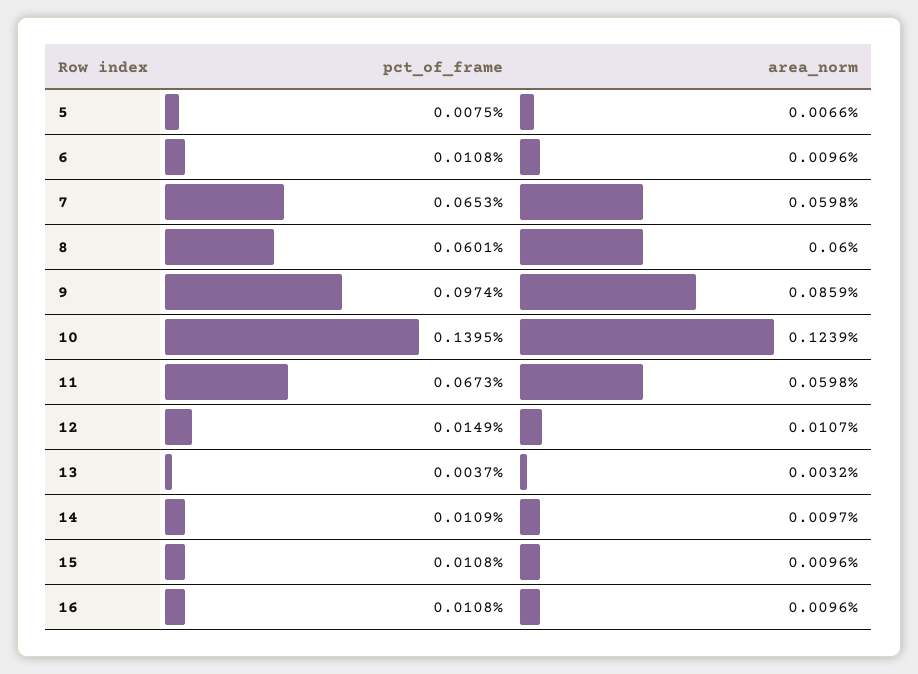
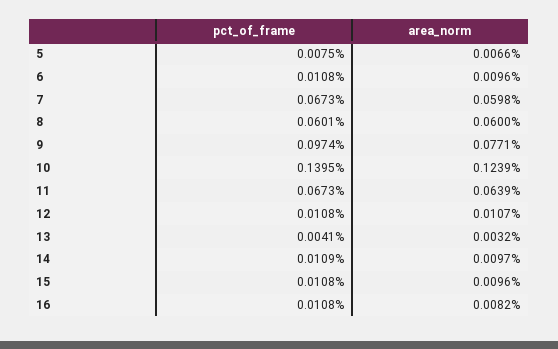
  {
    "pct_of_frame": {
      "5": 0.0075,
      "6": 0.0108,
-     "7": 0.0653,
+     "7": 0.0673,
      "8": 0.0601,
      "9": 0.0974,
      "10": 0.1395,
      "11": 0.0673,
-     "12": 0.0149,
+     "12": 0.0108,
-     "13": 0.0037,
+     "13": 0.0041,
      "14": 0.0109,
      "15": 0.0108,
      "16": 0.0108
    },
    "area_norm": {
      "5": 0.0066,
      "6": 0.0096,
      "7": 0.0598,
      "8": 0.06,
-     "9": 0.0859,
+     "9": 0.0771,
      "10": 0.1239,
-     "11": 0.0598,
+     "11": 0.0639,
      "12": 0.0107,
      "13": 0.0032,
      "14": 0.0097,
      "15": 0.0096,
-     "16": 0.0096
+     "16": 0.0082
    }
  }

